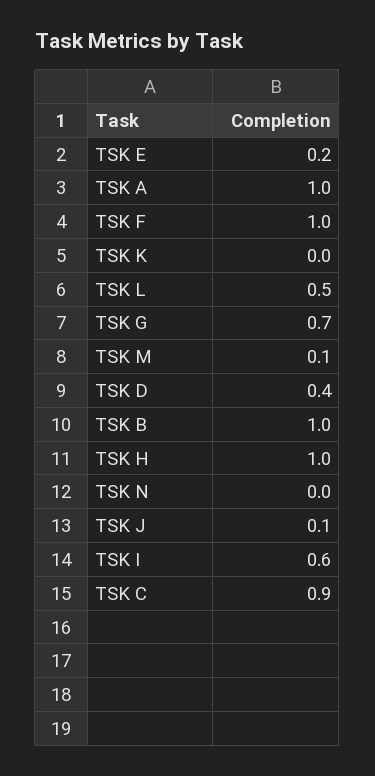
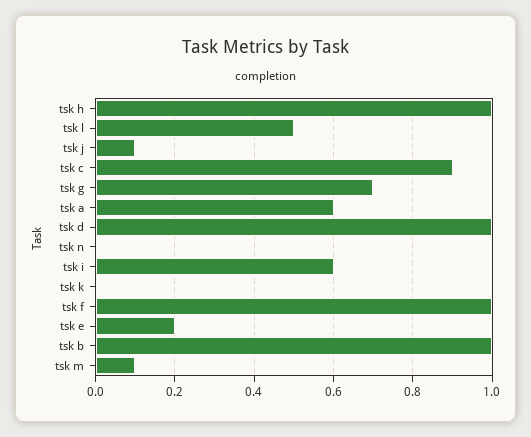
  {
    "TSK E": 0.2,
-   "TSK A": 1,
+   "TSK A": 0.6,
    "TSK F": 1,
    "TSK K": 0,
    "TSK L": 0.5,
    "TSK G": 0.7,
    "TSK M": 0.1,
-   "TSK D": 0.4,
+   "TSK D": 1,
    "TSK B": 1,
    "TSK H": 1,
    "TSK N": 0,
    "TSK J": 0.1,
    "TSK I": 0.6,
    "TSK C": 0.9
  }

